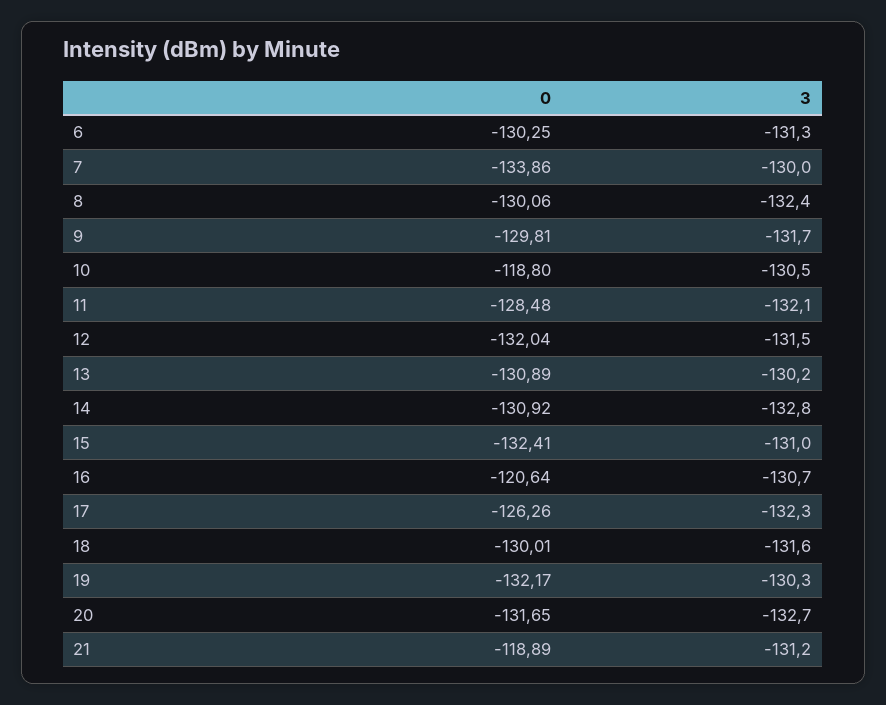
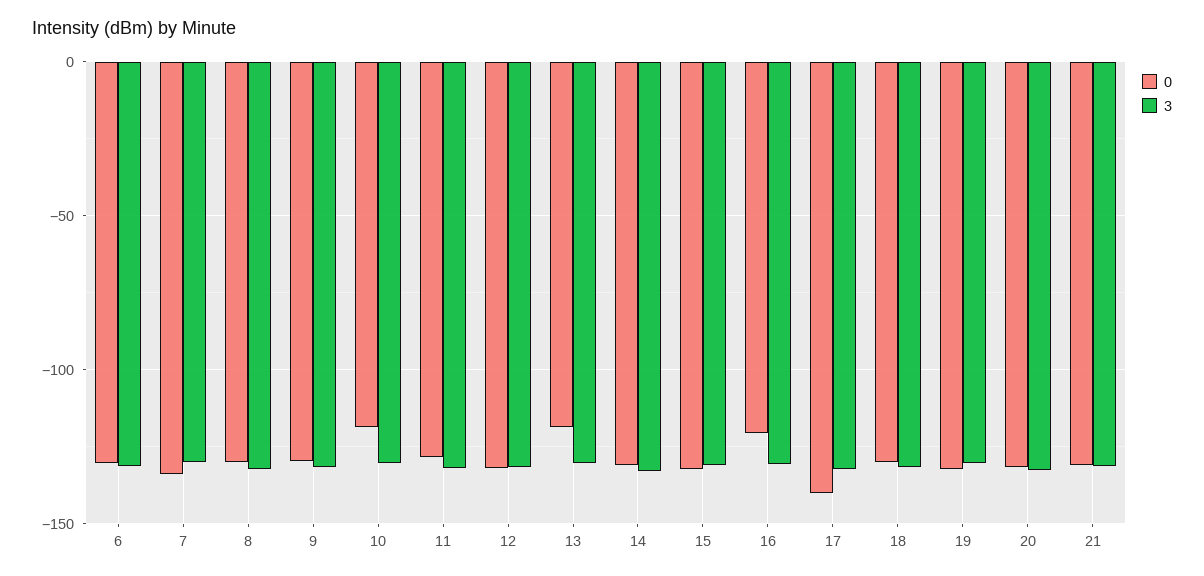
  {
    "0": {
      "6": -130.25,
      "7": -133.86,
      "8": -130.06,
      "9": -129.81,
      "10": -118.8,
      "11": -128.48,
      "12": -132.04,
-     "13": -130.89,
+     "13": -120,
      "14": -130.92,
      "15": -132.41,
      "16": -120.64,
-     "17": -126.26,
+     "17": -140,
      "18": -130.01,
      "19": -132.17,
      "20": -131.65,
-     "21": -118.89
+     "21": -130
    },
    "3": {
      "6": -131.3,
      "7": -130,
      "8": -132.4,
      "9": -131.7,
      "10": -130.5,
      "11": -132.1,
      "12": -131.5,
      "13": -130.2,
      "14": -132.8,
      "15": -131,
      "16": -130.7,
      "17": -132.3,
      "18": -131.6,
      "19": -130.3,
      "20": -132.7,
      "21": -131.2
    }
  }

